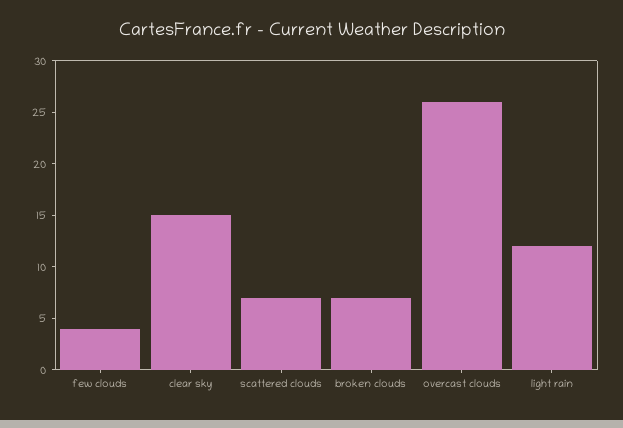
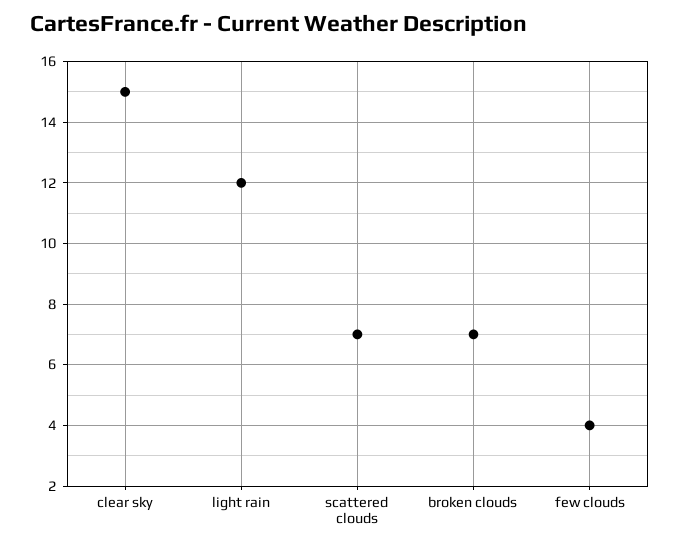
  {
    "few clouds": 4,
    "clear sky": 15,
    "scattered clouds": 7,
    "broken clouds": 7,
-   "overcast clouds": 26,
    "light rain": 12
  }

